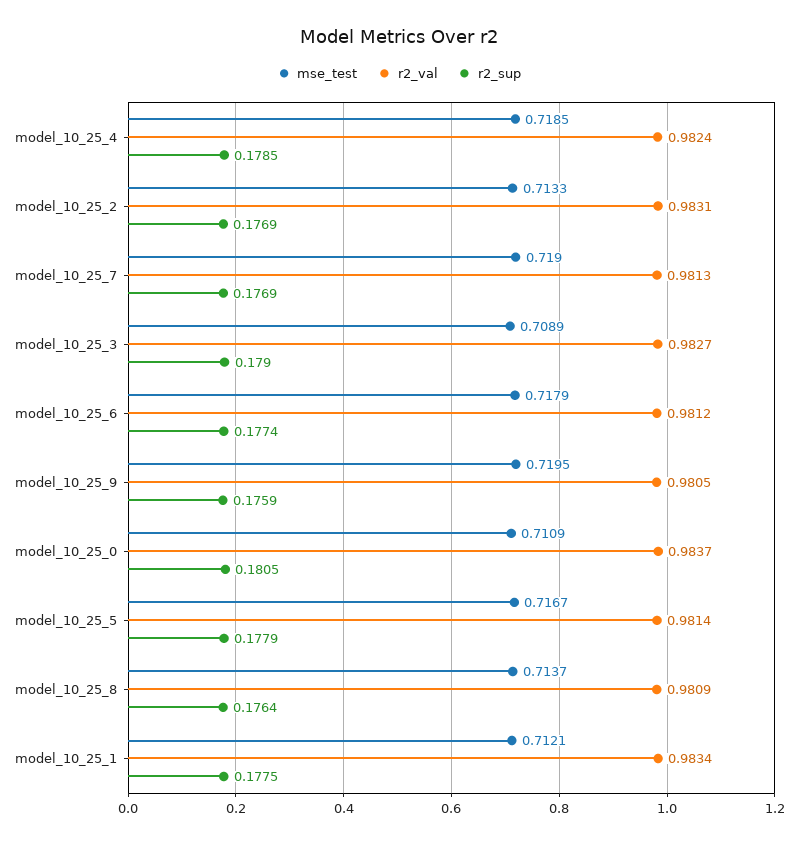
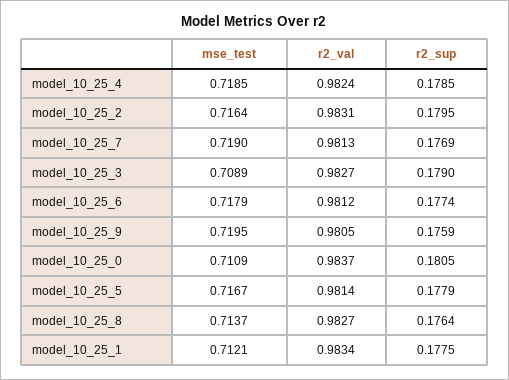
  {
    "mse_test": {
      "model_10_25_4": 0.7185,
-     "model_10_25_2": 0.7133,
+     "model_10_25_2": 0.7164,
      "model_10_25_7": 0.719,
      "model_10_25_3": 0.7089,
      "model_10_25_6": 0.7179,
      "model_10_25_9": 0.7195,
      "model_10_25_0": 0.7109,
      "model_10_25_5": 0.7167,
      "model_10_25_8": 0.7137,
      "model_10_25_1": 0.7121
    },
    "r2_val": {
      "model_10_25_4": 0.9824,
      "model_10_25_2": 0.9831,
      "model_10_25_7": 0.9813,
      "model_10_25_3": 0.9827,
      "model_10_25_6": 0.9812,
      "model_10_25_9": 0.9805,
      "model_10_25_0": 0.9837,
      "model_10_25_5": 0.9814,
-     "model_10_25_8": 0.9809,
+     "model_10_25_8": 0.9827,
      "model_10_25_1": 0.9834
    },
    "r2_sup": {
      "model_10_25_4": 0.1785,
-     "model_10_25_2": 0.1769,
+     "model_10_25_2": 0.1795,
      "model_10_25_7": 0.1769,
      "model_10_25_3": 0.179,
      "model_10_25_6": 0.1774,
      "model_10_25_9": 0.1759,
      "model_10_25_0": 0.1805,
      "model_10_25_5": 0.1779,
      "model_10_25_8": 0.1764,
      "model_10_25_1": 0.1775
    }
  }

